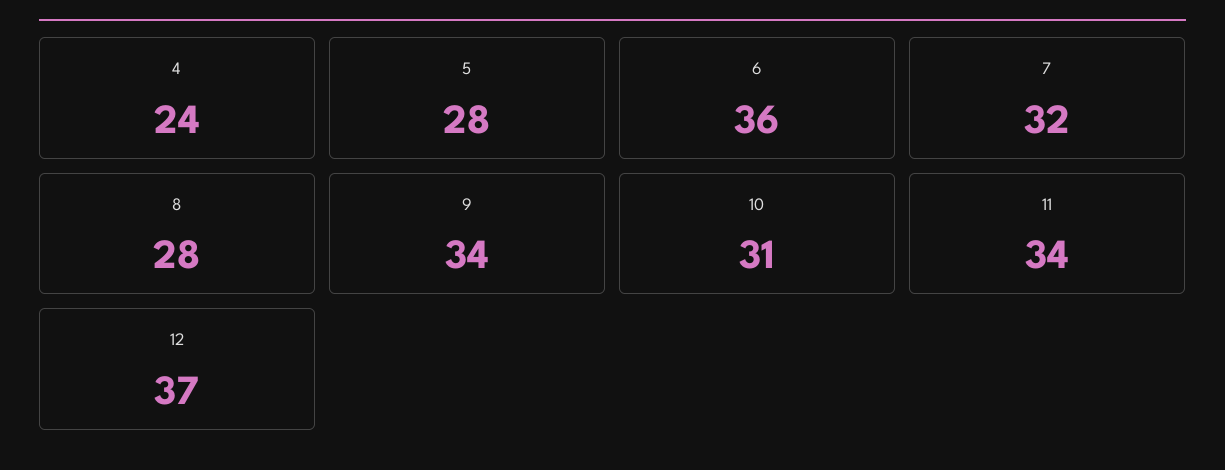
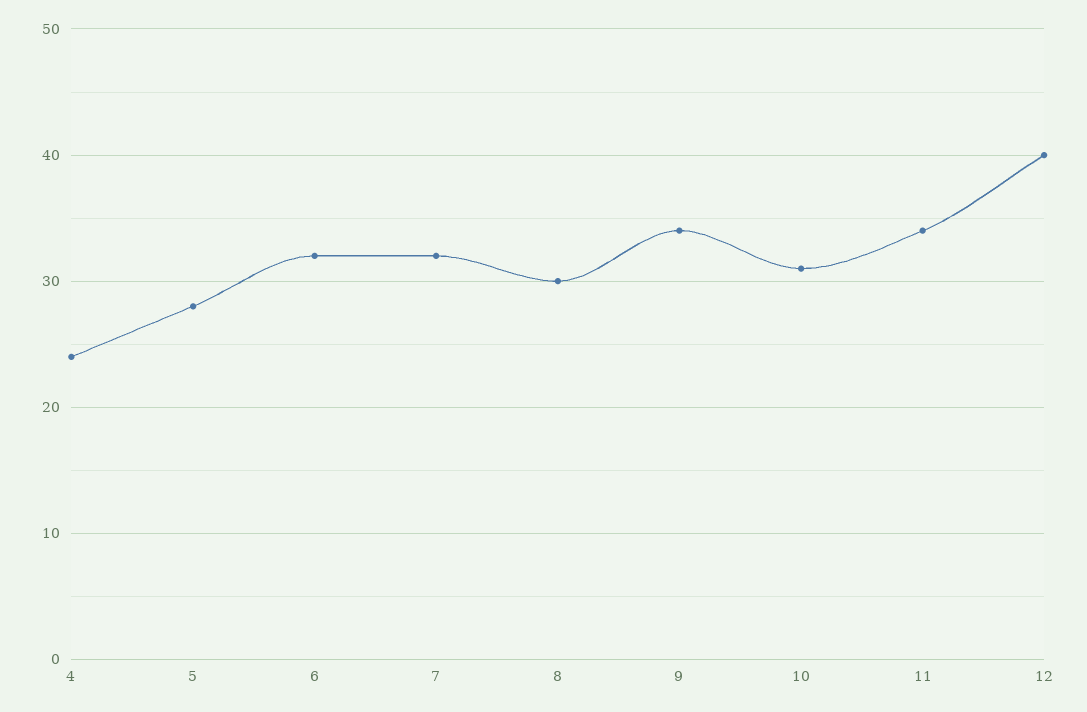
  {
    "4": 24,
    "5": 28,
-   "6": 36,
+   "6": 32,
    "7": 32,
-   "8": 28,
+   "8": 30,
    "9": 34,
    "10": 31,
    "11": 34,
-   "12": 37
+   "12": 40
  }

